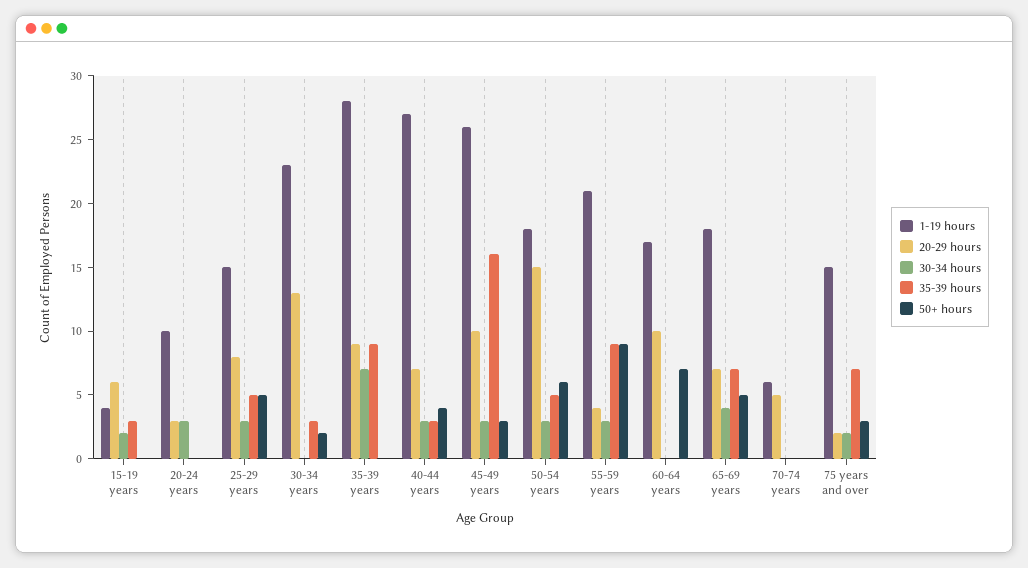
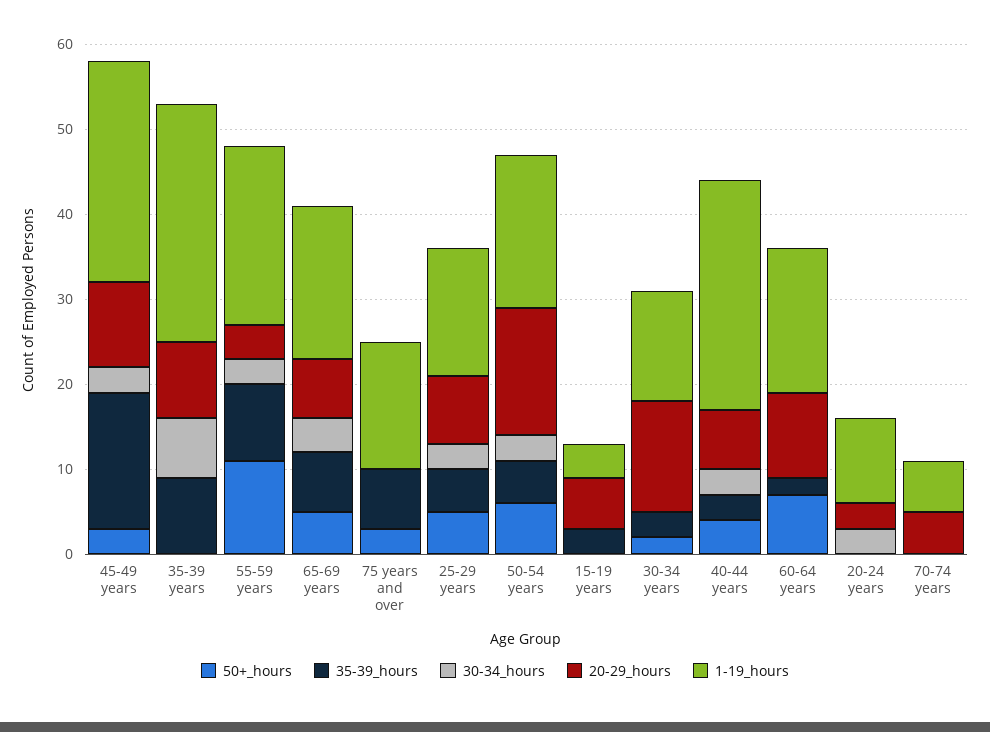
  {
    "1-19 hours": {
      "15-19 years": 4,
      "20-24 years": 10,
      "25-29 years": 15,
-     "30-34 years": 23,
+     "30-34 years": 13,
      "35-39 years": 28,
      "40-44 years": 27,
      "45-49 years": 26,
      "50-54 years": 18,
      "55-59 years": 21,
      "60-64 years": 17,
      "65-69 years": 18,
      "70-74 years": 6,
      "75 years and over": 15
    },
    "20-29 hours": {
      "15-19 years": 6,
      "20-24 years": 3,
      "25-29 years": 8,
      "30-34 years": 13,
      "35-39 years": 9,
      "40-44 years": 7,
      "45-49 years": 10,
      "50-54 years": 15,
      "55-59 years": 4,
      "60-64 years": 10,
      "65-69 years": 7,
      "70-74 years": 5,
-     "75 years and over": 2
+     "75 years and over": 0
    },
    "30-34 hours": {
-     "15-19 years": 2,
+     "15-19 years": 0,
      "20-24 years": 3,
      "25-29 years": 3,
      "30-34 years": 0,
      "35-39 years": 7,
      "40-44 years": 3,
      "45-49 years": 3,
      "50-54 years": 3,
      "55-59 years": 3,
      "60-64 years": 0,
      "65-69 years": 4,
      "70-74 years": 0,
-     "75 years and over": 2
+     "75 years and over": 0
    },
    "35-39 hours": {
      "15-19 years": 3,
      "20-24 years": 0,
      "25-29 years": 5,
      "30-34 years": 3,
      "35-39 years": 9,
      "40-44 years": 3,
      "45-49 years": 16,
      "50-54 years": 5,
      "55-59 years": 9,
-     "60-64 years": 0,
+     "60-64 years": 2,
      "65-69 years": 7,
      "70-74 years": 0,
      "75 years and over": 7
    },
    "50+ hours": {
      "15-19 years": 0,
      "20-24 years": 0,
      "25-29 years": 5,
      "30-34 years": 2,
      "35-39 years": 0,
      "40-44 years": 4,
      "45-49 years": 3,
      "50-54 years": 6,
-     "55-59 years": 9,
+     "55-59 years": 11,
      "60-64 years": 7,
      "65-69 years": 5,
      "70-74 years": 0,
      "75 years and over": 3
    }
  }

